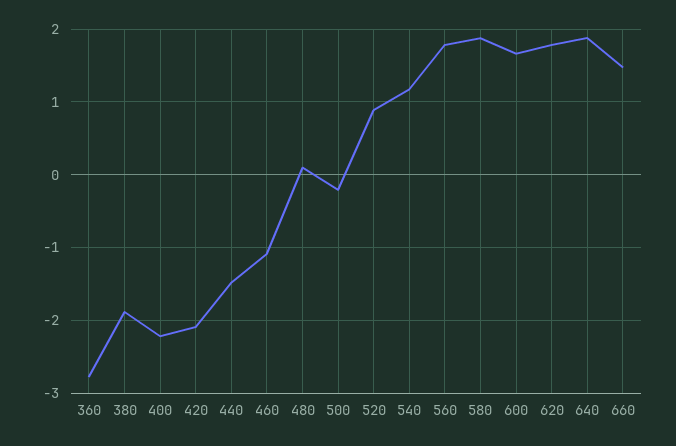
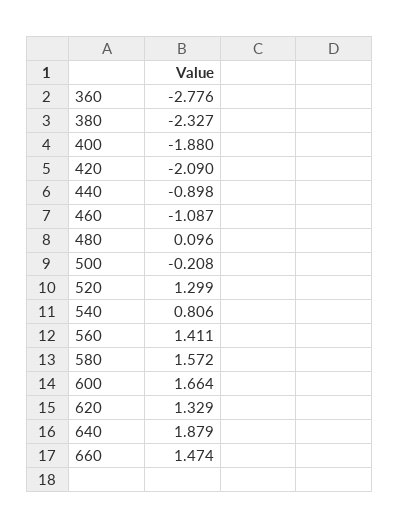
  {
    "360": -2.776,
-   "380": -1.9,
+   "380": -2.327,
-   "400": -2.2,
+   "400": -1.88,
    "420": -2.09,
-   "440": -1.5,
+   "440": -0.898,
    "460": -1.087,
    "480": 0.096,
    "500": -0.208,
-   "520": 0.9,
+   "520": 1.299,
-   "540": 1.2,
+   "540": 0.806,
-   "560": 1.8,
+   "560": 1.411,
-   "580": 1.9,
+   "580": 1.572,
    "600": 1.664,
-   "620": 1.8,
+   "620": 1.329,
    "640": 1.879,
    "660": 1.474
  }

